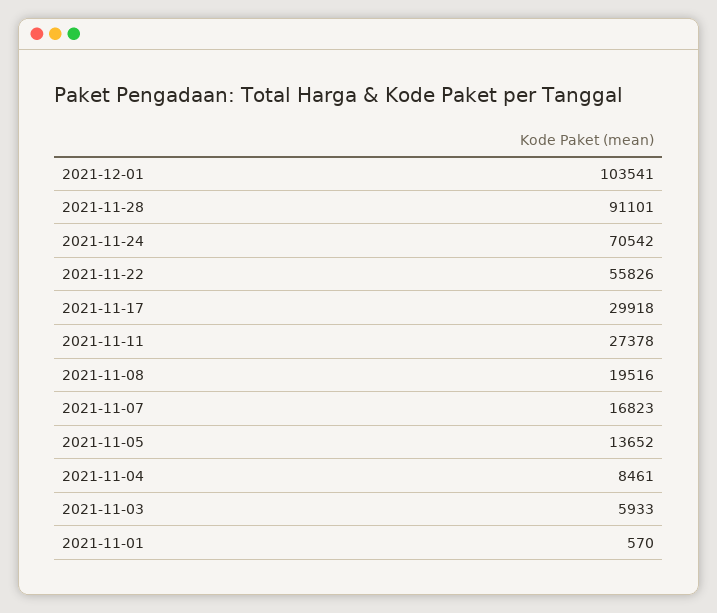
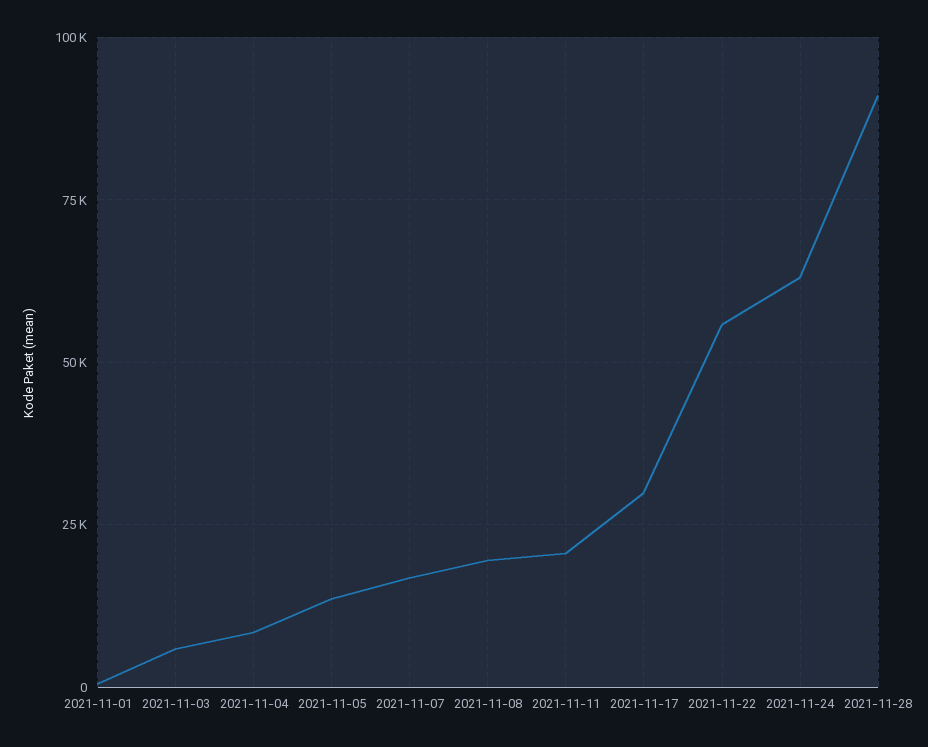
  {
-   "2021-12-01": 103541,
    "2021-11-28": 91101,
-   "2021-11-24": 70542,
+   "2021-11-24": 62500,
    "2021-11-22": 55826,
    "2021-11-17": 29918,
-   "2021-11-11": 27378,
+   "2021-11-11": 20000,
    "2021-11-08": 19516,
    "2021-11-07": 16823,
    "2021-11-05": 13652,
    "2021-11-04": 8461,
    "2021-11-03": 5933,
    "2021-11-01": 570
  }

